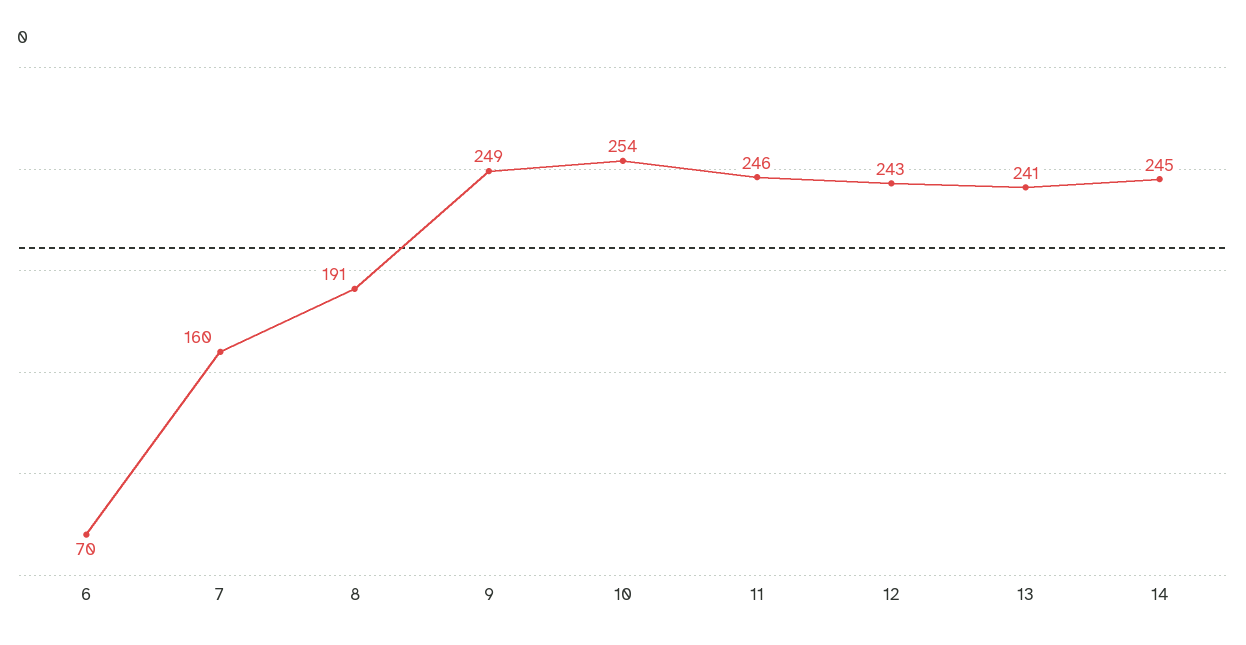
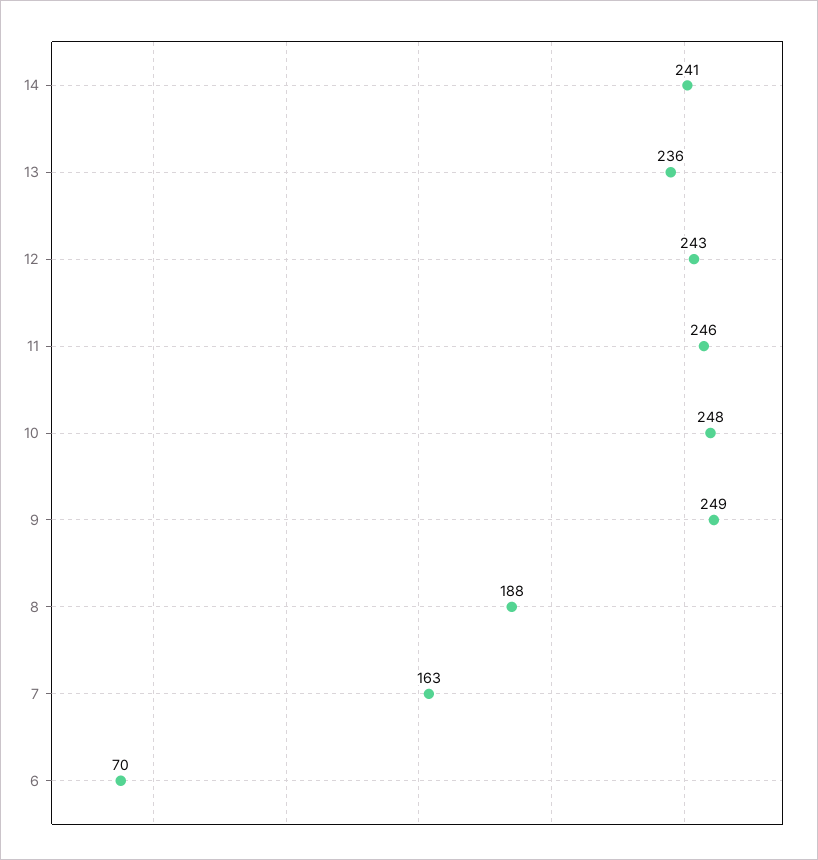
  {
    "6": 70,
-   "7": 160,
+   "7": 163,
-   "8": 191,
+   "8": 188,
    "9": 249,
-   "10": 254,
+   "10": 248,
    "11": 246,
    "12": 243,
-   "13": 241,
+   "13": 236,
-   "14": 245
+   "14": 241
  }

